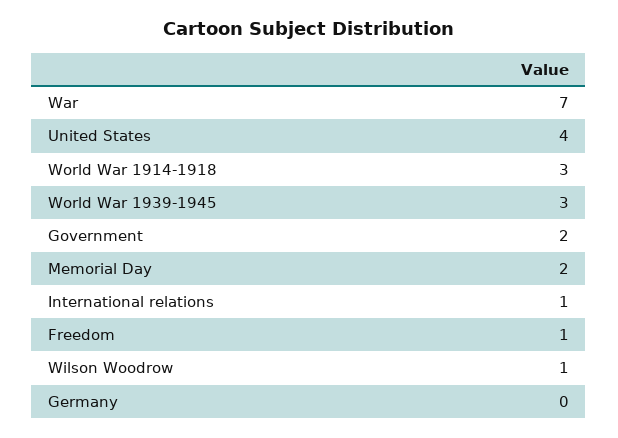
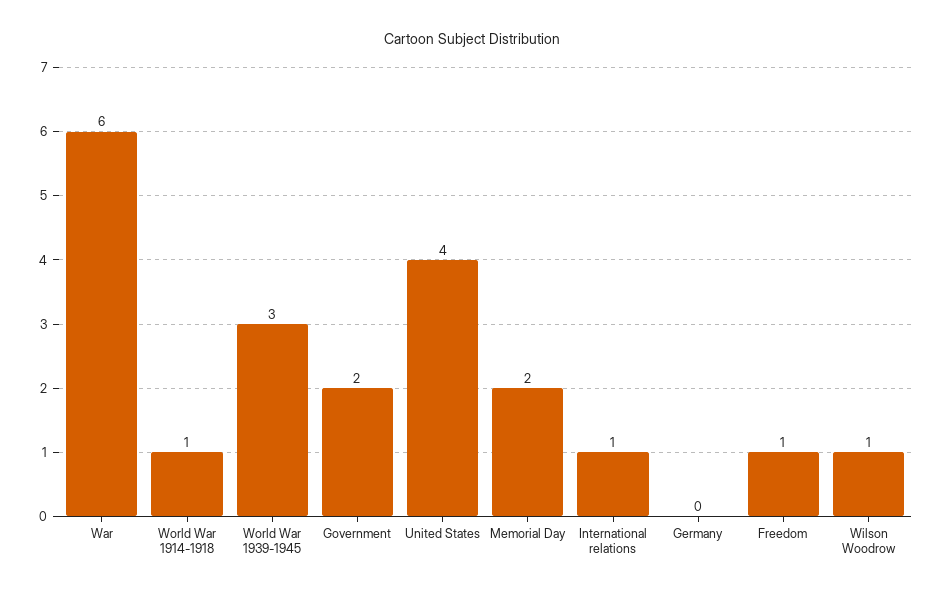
  {
-   "War": 7,
+   "War": 6,
    "United States": 4,
-   "World War 1914-1918": 3,
+   "World War 1914-1918": 1,
    "World War 1939-1945": 3,
    "Government": 2,
    "Memorial Day": 2,
    "International relations": 1,
    "Freedom": 1,
    "Wilson Woodrow": 1,
    "Germany": 0
  }

